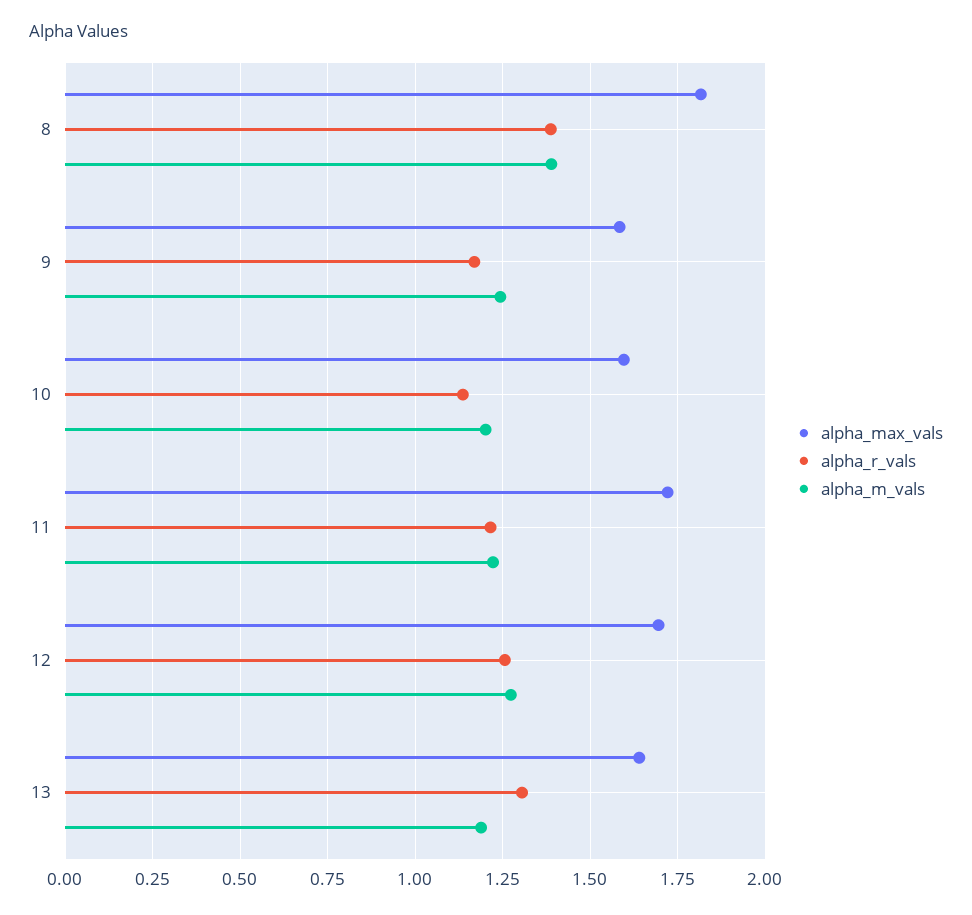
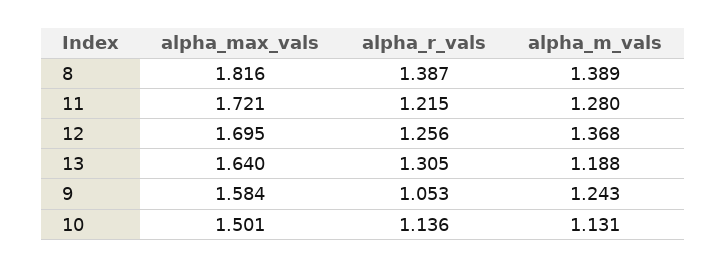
  {
    "alpha_max_vals": {
      "8": 1.816,
      "9": 1.584,
-     "10": 1.6,
+     "10": 1.501,
      "11": 1.721,
      "12": 1.695,
      "13": 1.64
    },
    "alpha_r_vals": {
      "8": 1.387,
-     "9": 1.175,
+     "9": 1.053,
      "10": 1.136,
      "11": 1.215,
      "12": 1.256,
      "13": 1.305
    },
    "alpha_m_vals": {
      "8": 1.389,
      "9": 1.243,
-     "10": 1.2,
+     "10": 1.131,
-     "11": 1.225,
+     "11": 1.28,
-     "12": 1.275,
+     "12": 1.368,
      "13": 1.188
    }
  }

